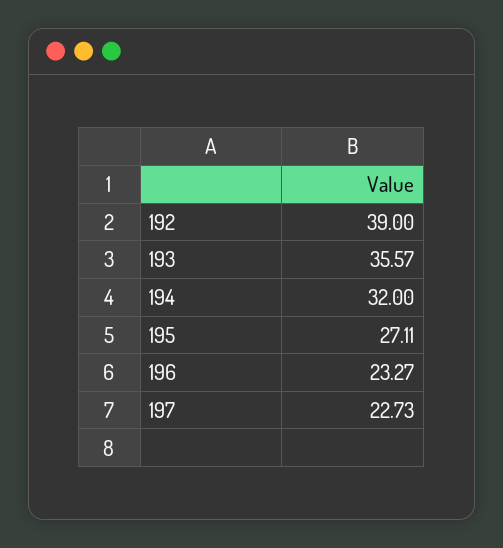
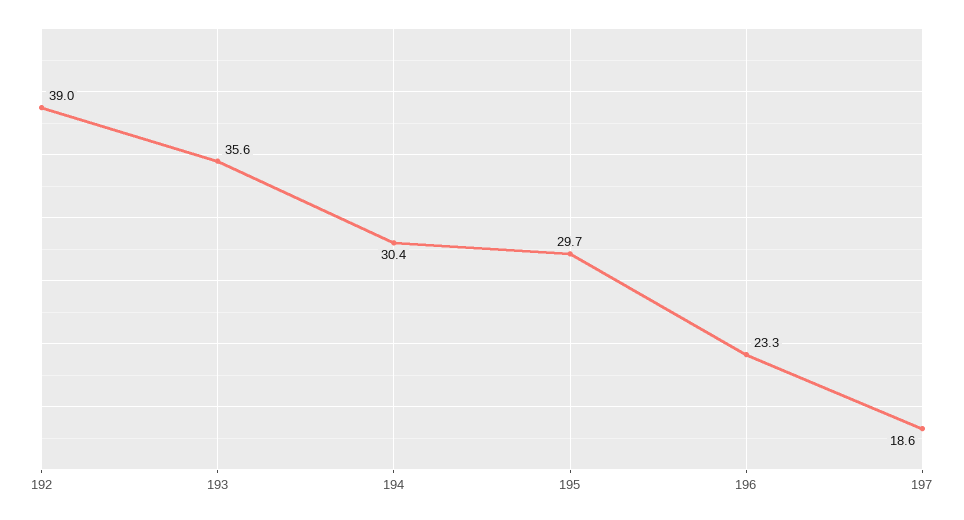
  {
    "192": 39,
    "193": 35.57,
-   "194": 32,
+   "194": 30.4,
-   "195": 27.11,
+   "195": 29.7,
    "196": 23.27,
-   "197": 22.73
+   "197": 18.6
  }

